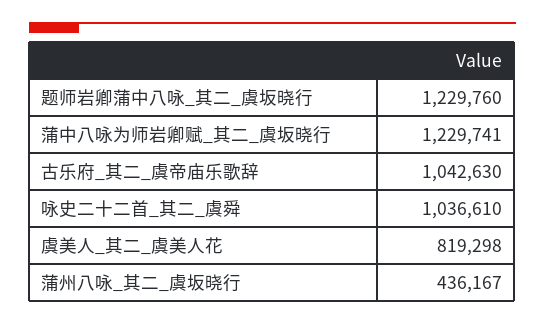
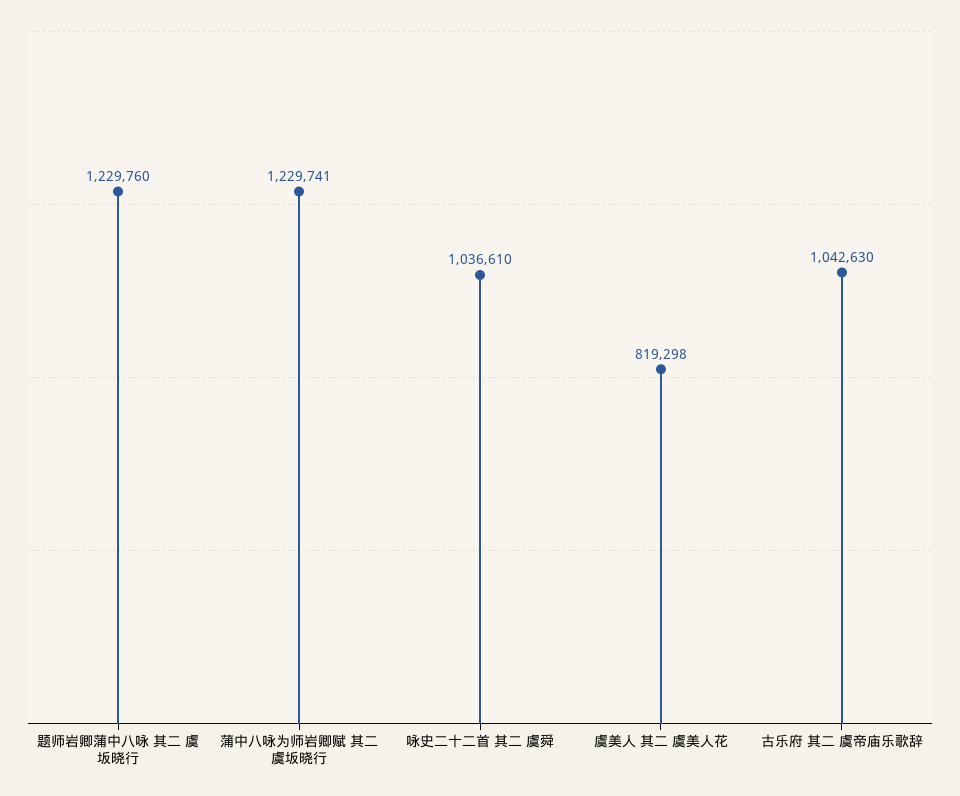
  {
    "题师岩卿蒲中八咏_其二_虞坂晓行": 1229760,
    "蒲中八咏为师岩卿赋_其二_虞坂晓行": 1229741,
    "古乐府_其二_虞帝庙乐歌辞": 1042630,
    "咏史二十二首_其二_虞舜": 1036610,
-   "虞美人_其二_虞美人花": 819298,
+   "虞美人_其二_虞美人花": 819298
-   "蒲州八咏_其二_虞坂晓行": 436167
  }

